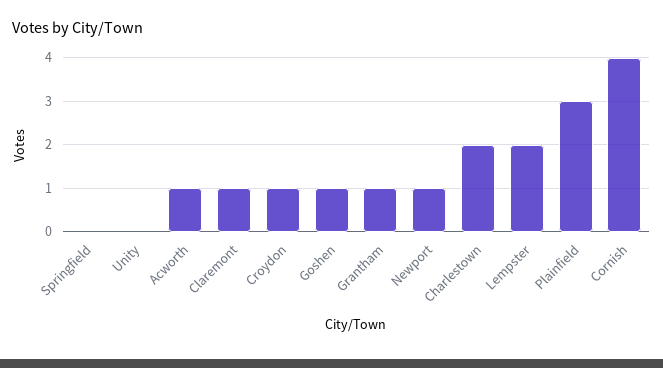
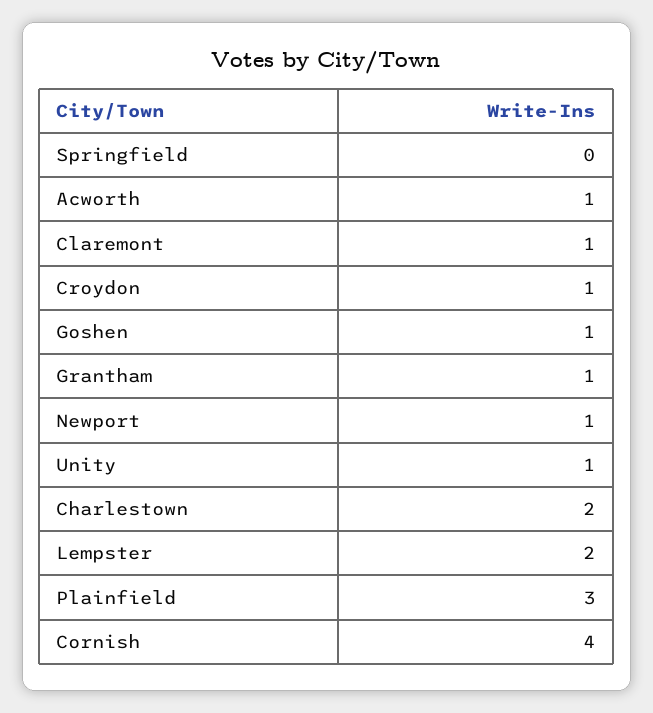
  {
    "Springfield": 0,
-   "Unity": 0,
+   "Unity": 1,
    "Acworth": 1,
    "Claremont": 1,
    "Croydon": 1,
    "Goshen": 1,
    "Grantham": 1,
    "Newport": 1,
    "Charlestown": 2,
    "Lempster": 2,
    "Plainfield": 3,
    "Cornish": 4
  }

